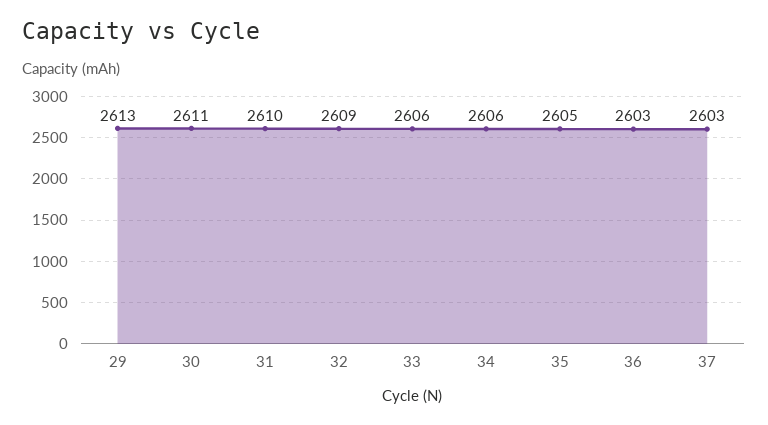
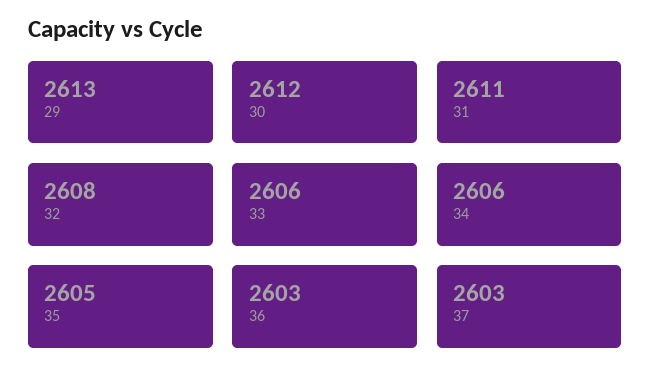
  {
    "29": 2613,
-   "30": 2611,
+   "30": 2612,
-   "31": 2610,
+   "31": 2611,
-   "32": 2609,
+   "32": 2608,
    "33": 2606,
    "34": 2606,
    "35": 2605,
    "36": 2603,
    "37": 2603
  }

